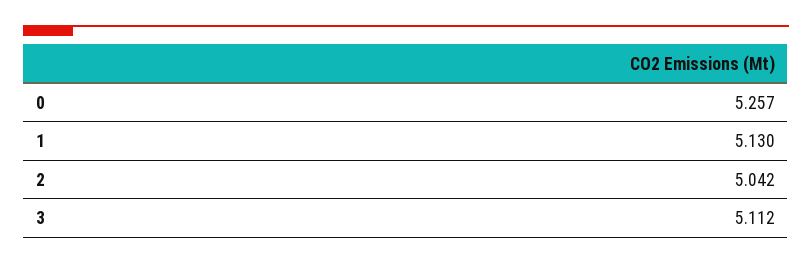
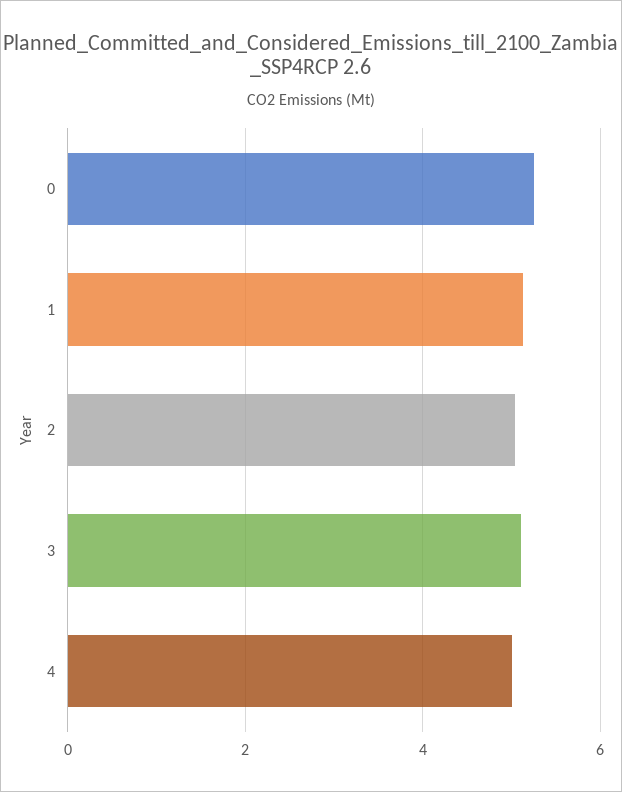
  {
    "0": 5.257,
    "1": 5.13,
    "2": 5.042,
-   "3": 5.112
+   "3": 5.112,
+   "4": 5
  }

